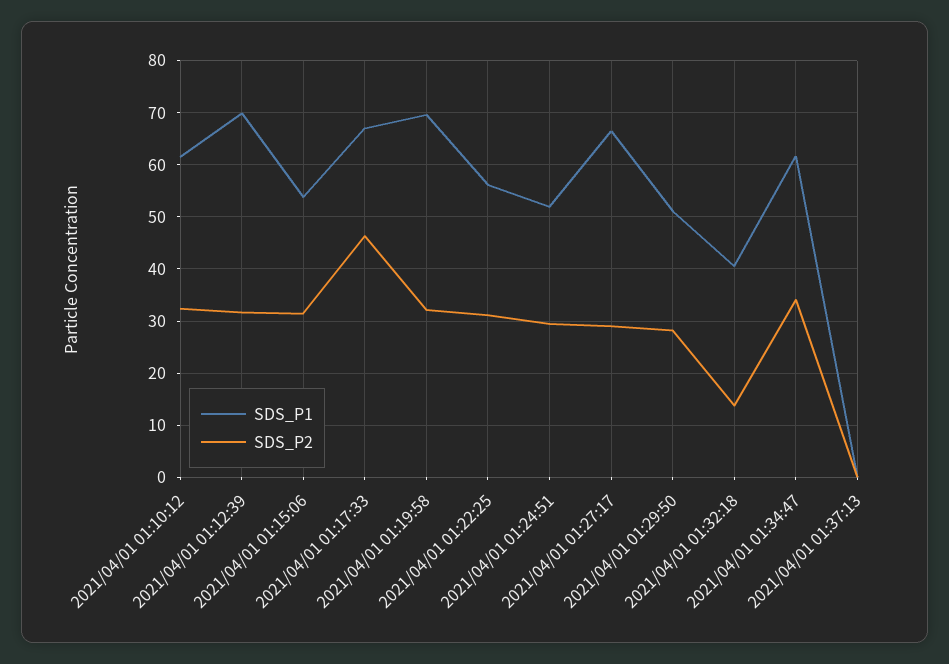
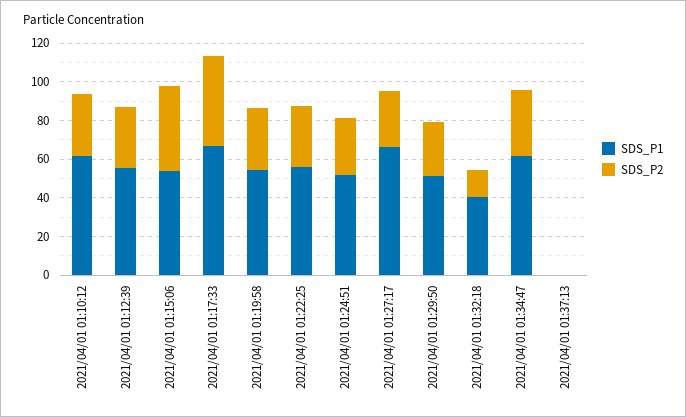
  {
    "SDS_P1": {
      "2021/04/01 01:10:12": 62,
-     "2021/04/01 01:12:39": 70,
+     "2021/04/01 01:12:39": 55,
      "2021/04/01 01:15:06": 54,
      "2021/04/01 01:17:33": 68,
-     "2021/04/01 01:19:58": 70,
+     "2021/04/01 01:19:58": 55,
      "2021/04/01 01:22:25": 56,
      "2021/04/01 01:24:51": 52,
      "2021/04/01 01:27:17": 66,
      "2021/04/01 01:29:50": 52,
      "2021/04/01 01:32:18": 40,
      "2021/04/01 01:34:47": 62,
      "2021/04/01 01:37:13": 0
    },
    "SDS_P2": {
      "2021/04/01 01:10:12": 32,
      "2021/04/01 01:12:39": 32,
-     "2021/04/01 01:15:06": 32,
+     "2021/04/01 01:15:06": 45,
      "2021/04/01 01:17:33": 46,
      "2021/04/01 01:19:58": 32,
      "2021/04/01 01:22:25": 32,
      "2021/04/01 01:24:51": 30,
      "2021/04/01 01:27:17": 30,
      "2021/04/01 01:29:50": 28,
      "2021/04/01 01:32:18": 14,
      "2021/04/01 01:34:47": 34,
      "2021/04/01 01:37:13": 0
    }
  }

